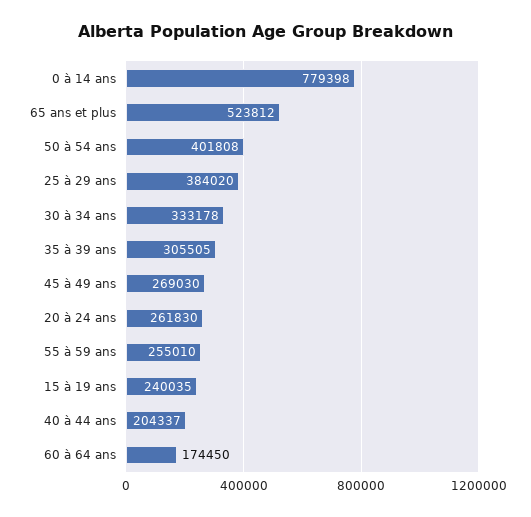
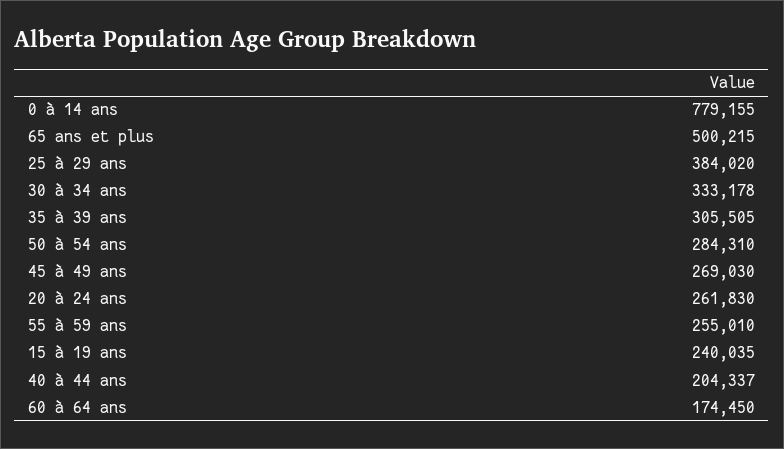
  {
-   "0 à 14 ans": 779398,
+   "0 à 14 ans": 779155,
-   "65 ans et plus": 523812,
+   "65 ans et plus": 500215,
-   "50 à 54 ans": 401808,
+   "50 à 54 ans": 284310,
    "25 à 29 ans": 384020,
    "30 à 34 ans": 333178,
    "35 à 39 ans": 305505,
    "45 à 49 ans": 269030,
    "20 à 24 ans": 261830,
    "55 à 59 ans": 255010,
    "15 à 19 ans": 240035,
    "40 à 44 ans": 204337,
    "60 à 64 ans": 174450
  }

